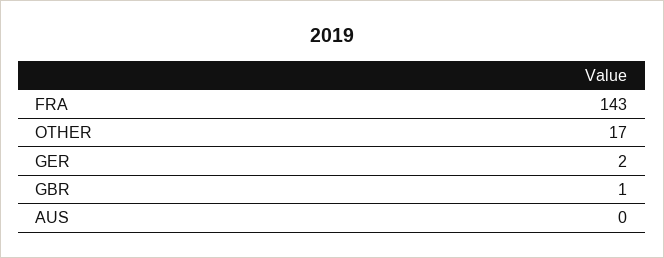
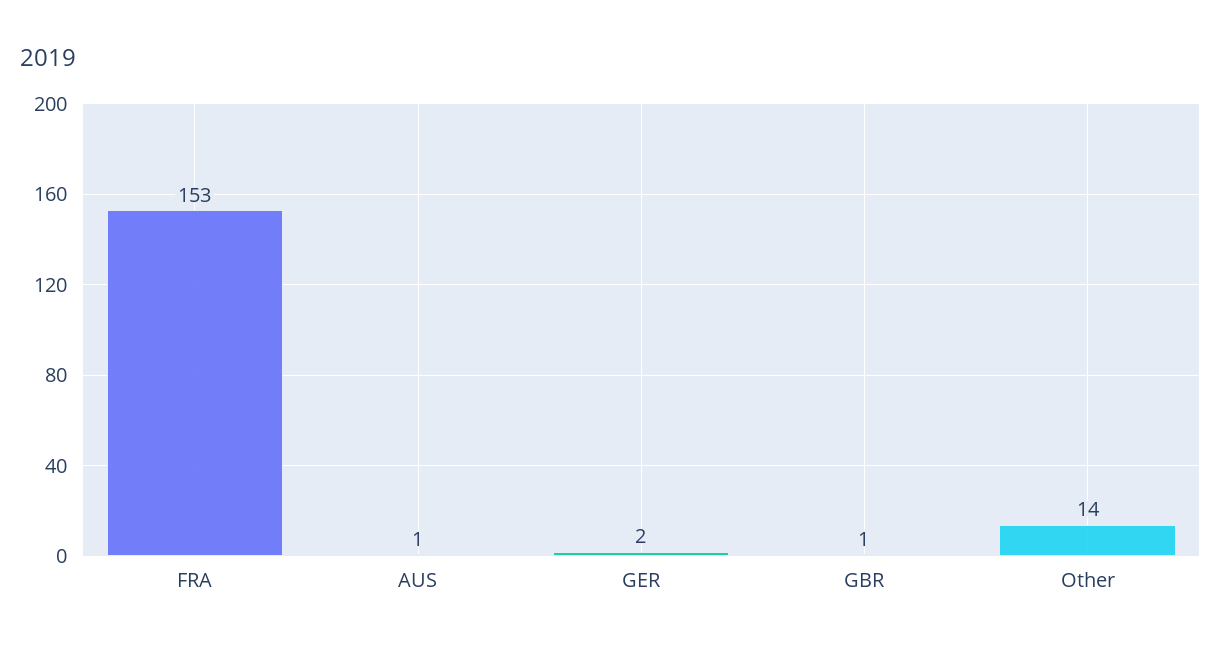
  {
-   "FRA": 143,
+   "FRA": 153,
-   "OTHER": 17,
+   "OTHER": 14,
    "GER": 2,
    "GBR": 1,
-   "AUS": 0
+   "AUS": 1
  }

